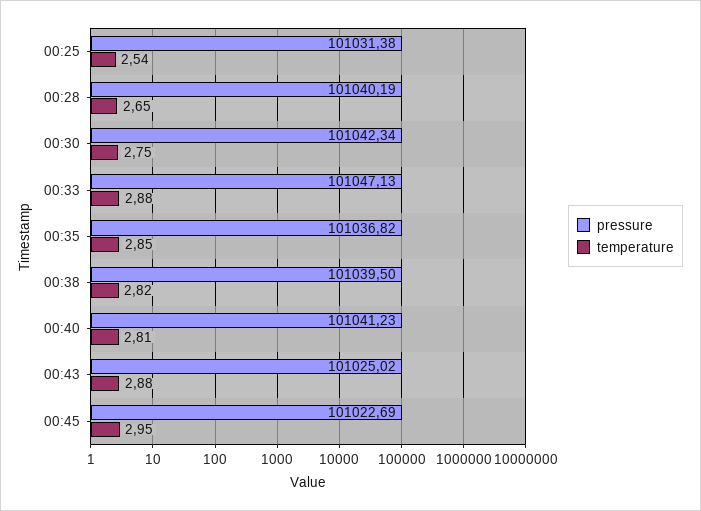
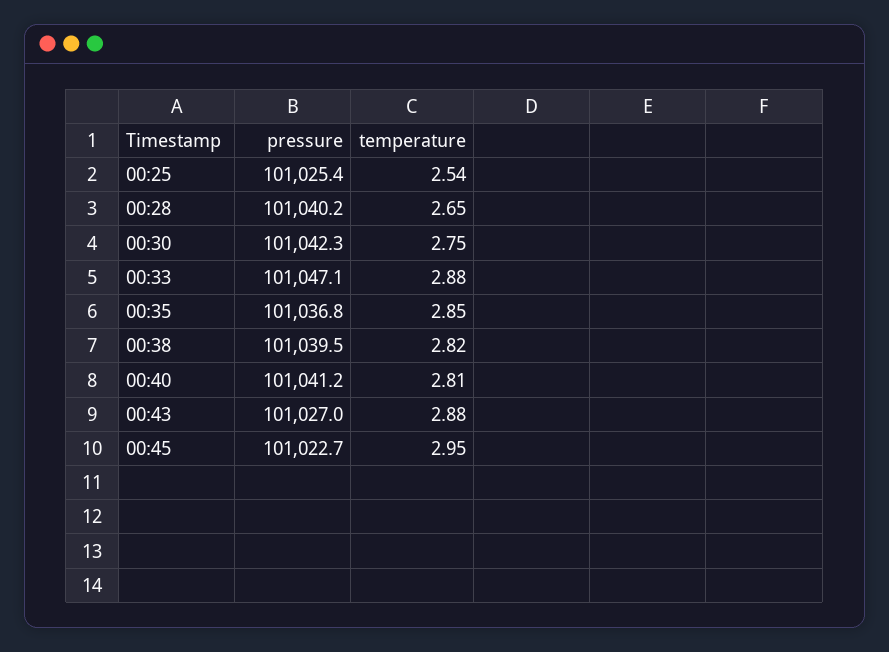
  {
    "pressure": {
-     "00:25": 101031.38,
+     "00:25": 101025.4,
      "00:28": 101040.19,
      "00:30": 101042.34,
      "00:33": 101047.13,
      "00:35": 101036.82,
      "00:38": 101039.5,
      "00:40": 101041.23,
-     "00:43": 101025.02,
+     "00:43": 101027,
      "00:45": 101022.69
    },
    "temperature": {
      "00:25": 2.54,
      "00:28": 2.65,
      "00:30": 2.75,
      "00:33": 2.88,
      "00:35": 2.85,
      "00:38": 2.82,
      "00:40": 2.81,
      "00:43": 2.88,
      "00:45": 2.95
    }
  }

